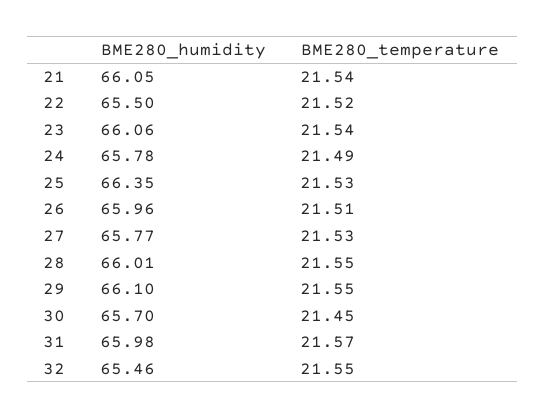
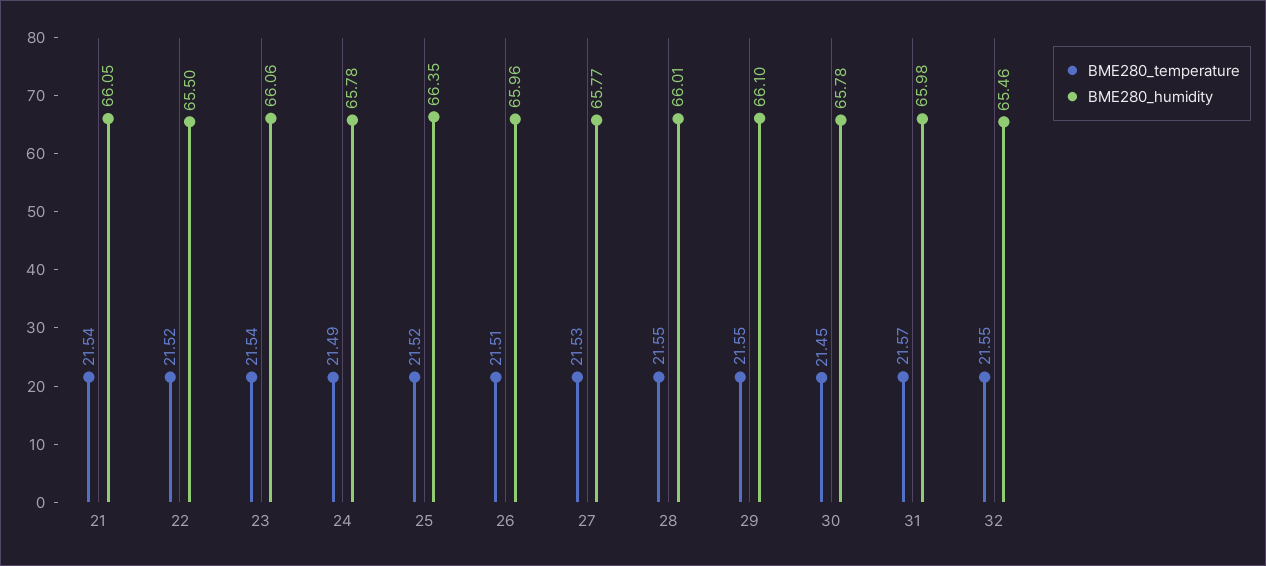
  {
    "BME280_humidity": {
      "21": 66.05,
      "22": 65.5,
      "23": 66.06,
      "24": 65.78,
      "25": 66.35,
      "26": 65.96,
      "27": 65.77,
      "28": 66.01,
      "29": 66.1,
-     "30": 65.7,
+     "30": 65.78,
      "31": 65.98,
      "32": 65.46
    },
    "BME280_temperature": {
      "21": 21.54,
      "22": 21.52,
      "23": 21.54,
      "24": 21.49,
-     "25": 21.53,
+     "25": 21.52,
      "26": 21.51,
      "27": 21.53,
      "28": 21.55,
      "29": 21.55,
      "30": 21.45,
      "31": 21.57,
      "32": 21.55
    }
  }

